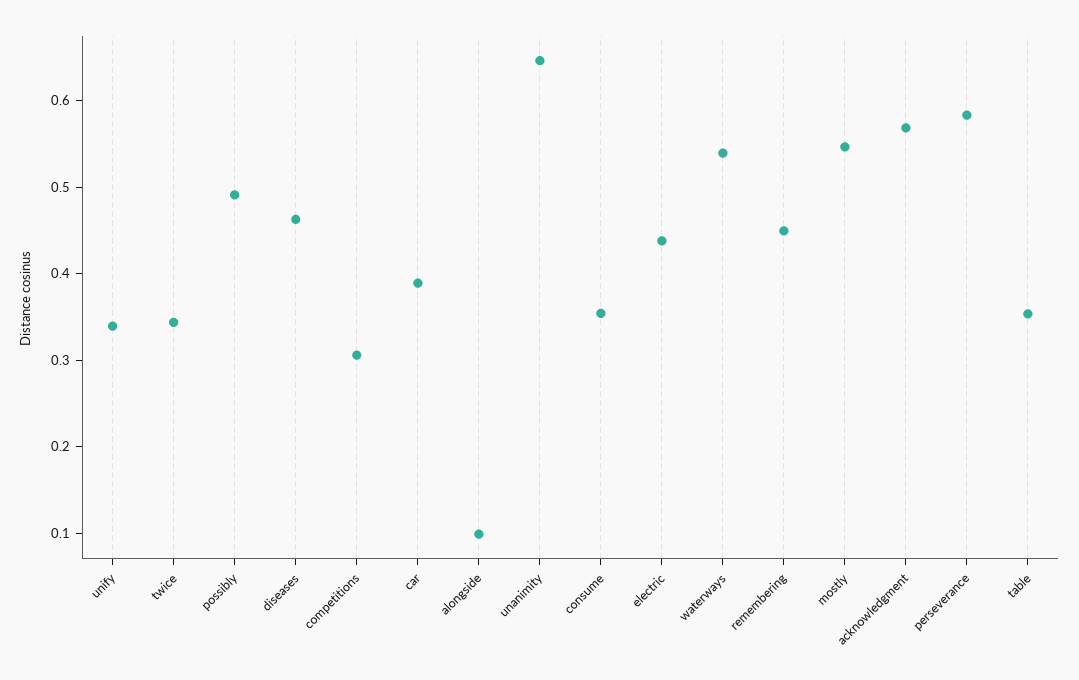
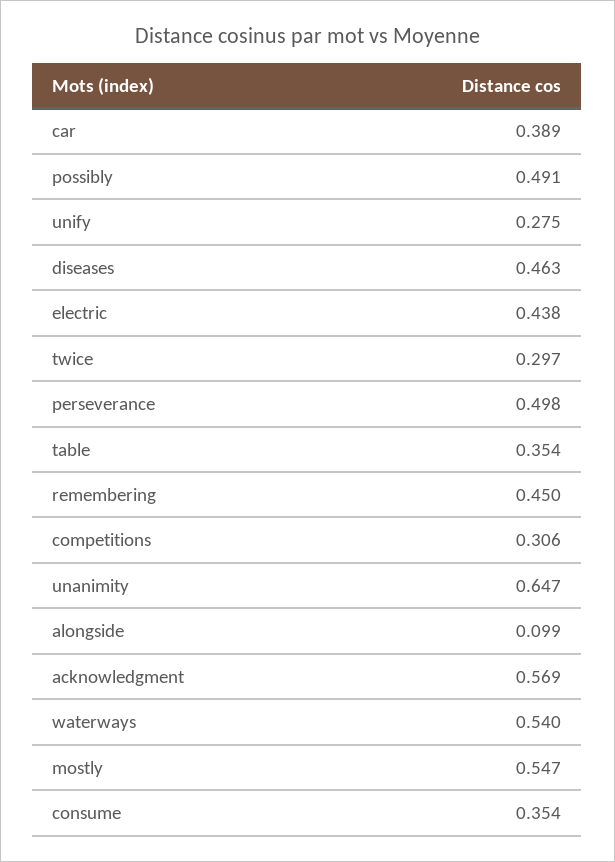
  {
-   "unify": 0.34,
+   "unify": 0.275,
-   "twice": 0.34,
+   "twice": 0.297,
    "possibly": 0.491,
    "diseases": 0.463,
    "competitions": 0.306,
    "car": 0.389,
    "alongside": 0.099,
    "unanimity": 0.647,
    "consume": 0.354,
    "electric": 0.438,
    "waterways": 0.54,
    "remembering": 0.45,
    "mostly": 0.547,
    "acknowledgment": 0.569,
-   "perseverance": 0.58,
+   "perseverance": 0.498,
    "table": 0.354
  }

